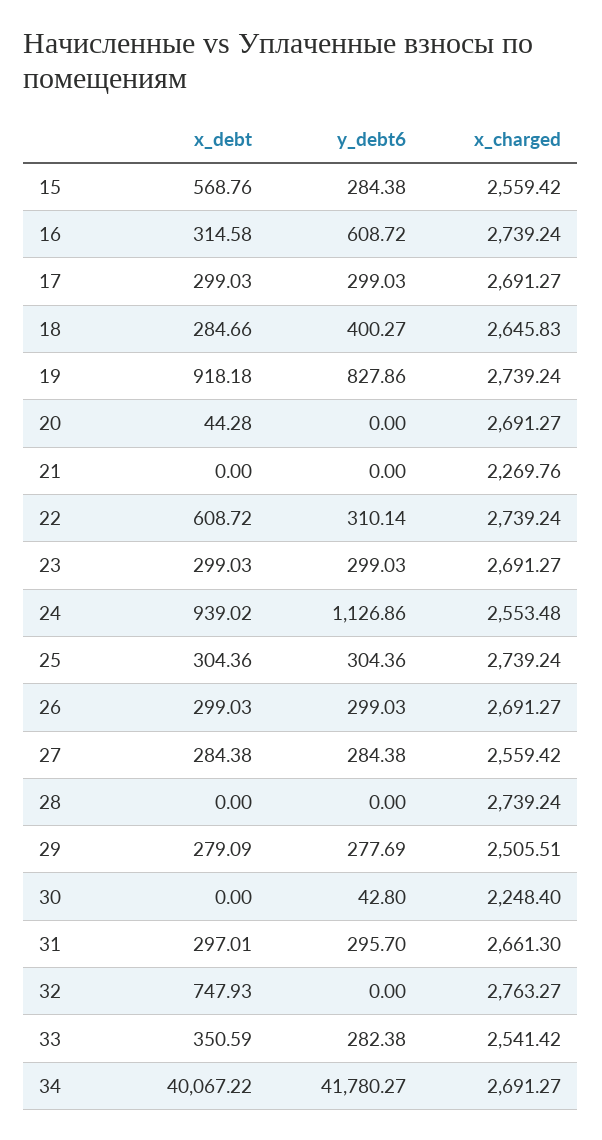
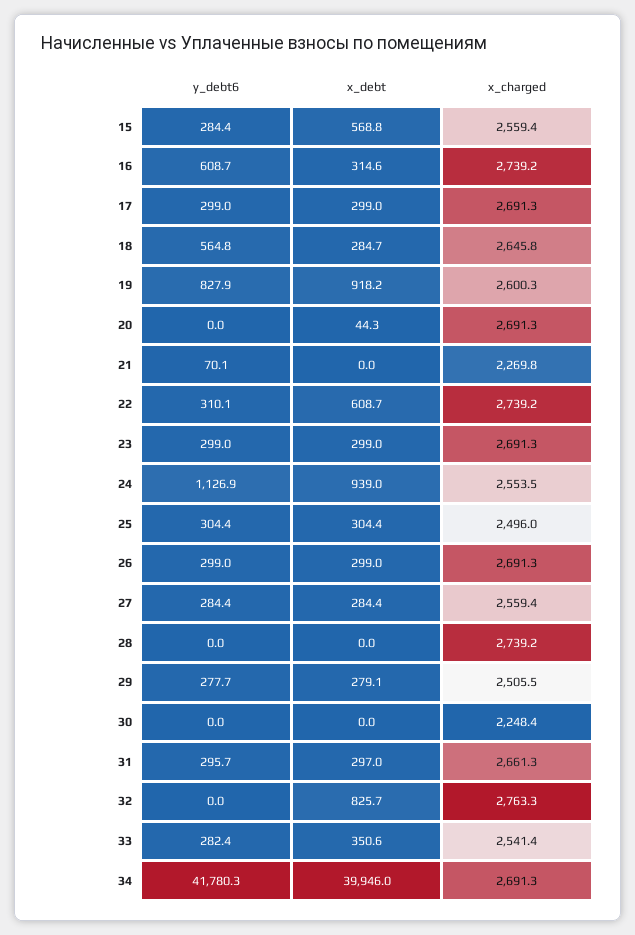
  {
    "x_debt": {
      "15": 568.76,
      "16": 314.58,
      "17": 299.03,
      "18": 284.66,
      "19": 918.18,
      "20": 44.28,
      "21": 0,
      "22": 608.72,
      "23": 299.03,
      "24": 939.02,
      "25": 304.36,
      "26": 299.03,
      "27": 284.38,
      "28": 0,
      "29": 279.09,
      "30": 0,
      "31": 297.01,
-     "32": 747.93,
+     "32": 825.7,
      "33": 350.59,
-     "34": 40067.22
+     "34": 39946
    },
    "y_debt6": {
      "15": 284.38,
      "16": 608.72,
      "17": 299.03,
-     "18": 400.27,
+     "18": 564.8,
      "19": 827.86,
      "20": 0,
-     "21": 0,
+     "21": 70.1,
      "22": 310.14,
      "23": 299.03,
      "24": 1126.86,
      "25": 304.36,
      "26": 299.03,
      "27": 284.38,
      "28": 0,
      "29": 277.69,
-     "30": 42.8,
+     "30": 0,
      "31": 295.7,
      "32": 0,
      "33": 282.38,
      "34": 41780.27
    },
    "x_charged": {
      "15": 2559.42,
      "16": 2739.24,
      "17": 2691.27,
      "18": 2645.83,
-     "19": 2739.24,
+     "19": 2600.3,
      "20": 2691.27,
      "21": 2269.76,
      "22": 2739.24,
      "23": 2691.27,
      "24": 2553.48,
-     "25": 2739.24,
+     "25": 2496,
      "26": 2691.27,
      "27": 2559.42,
      "28": 2739.24,
      "29": 2505.51,
      "30": 2248.4,
      "31": 2661.3,
      "32": 2763.27,
      "33": 2541.42,
      "34": 2691.27
    }
  }

